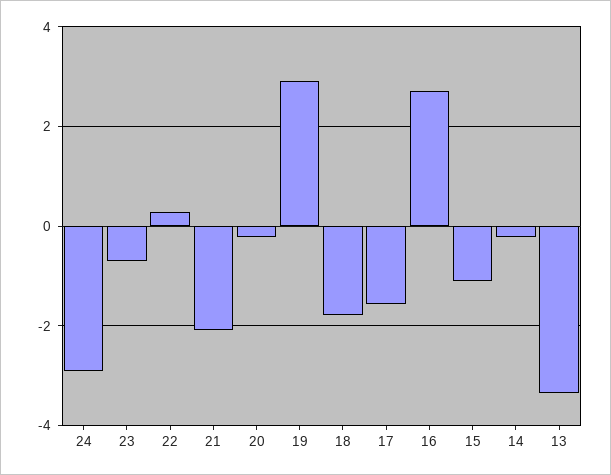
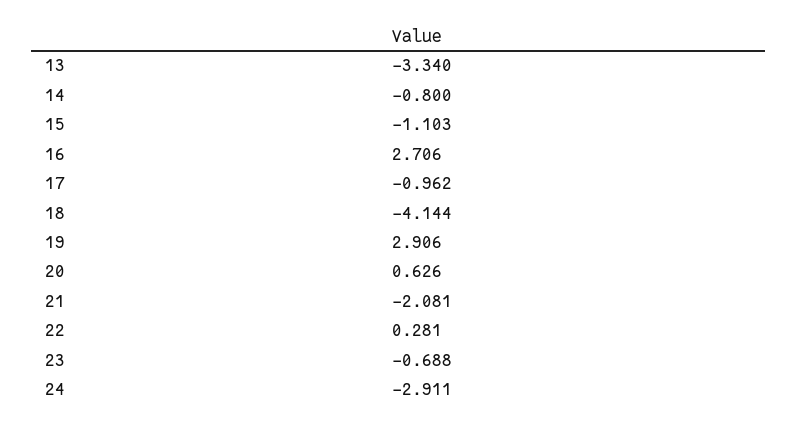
  {
    "24": -2.911,
    "23": -0.688,
    "22": 0.281,
    "21": -2.081,
-   "20": -0.2,
+   "20": 0.626,
    "19": 2.906,
-   "18": -1.8,
+   "18": -4.144,
-   "17": -1.6,
+   "17": -0.962,
    "16": 2.706,
    "15": -1.103,
-   "14": -0.2,
+   "14": -0.8,
    "13": -3.34
  }

